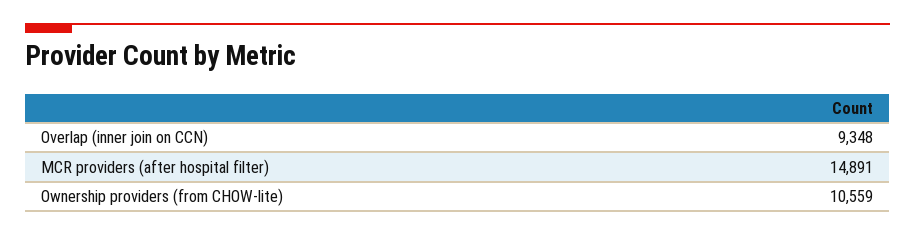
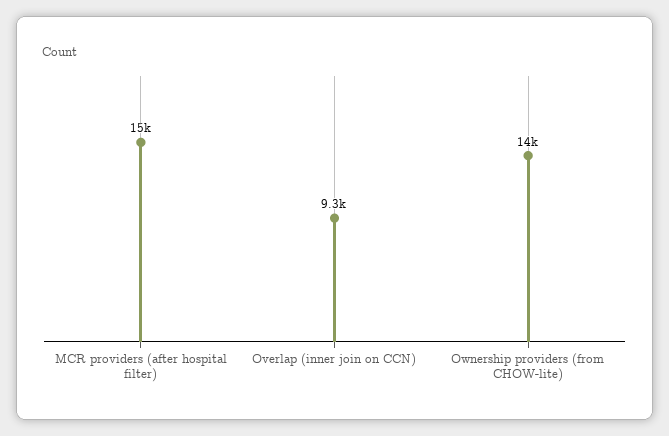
  {
    "Overlap (inner join on CCN)": 9348,
    "MCR providers (after hospital filter)": 14891,
-   "Ownership providers (from CHOW-lite)": 10559
+   "Ownership providers (from CHOW-lite)": 14000
  }

